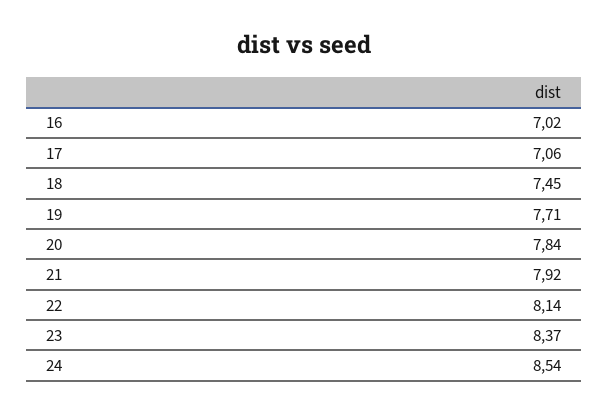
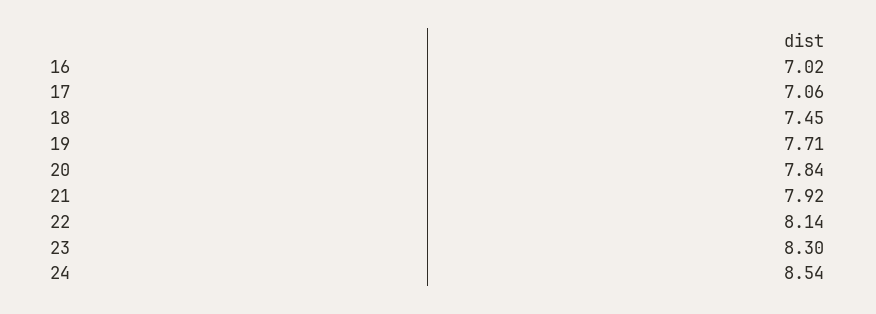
  {
    "16": 7.02,
    "17": 7.06,
    "18": 7.45,
    "19": 7.71,
    "20": 7.84,
    "21": 7.92,
    "22": 8.14,
-   "23": 8.37,
+   "23": 8.3,
    "24": 8.54
  }

